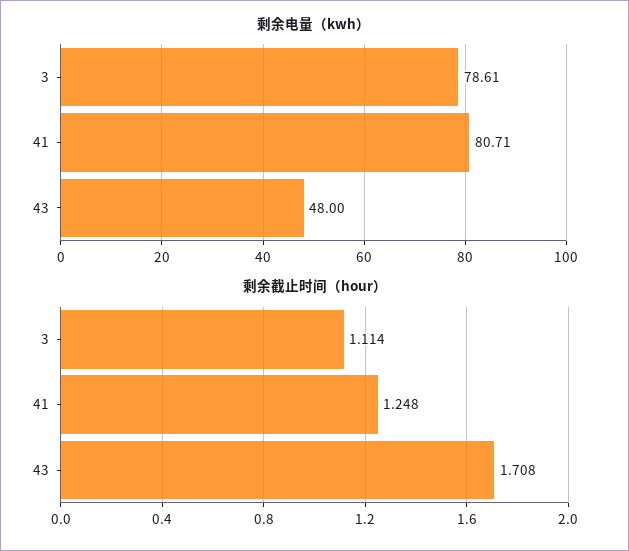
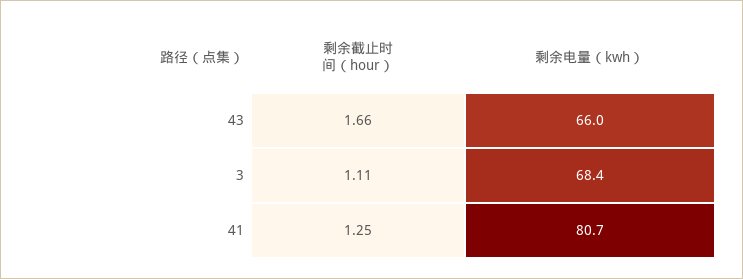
  {
    "剩余电量（kwh）": {
-     "3": 78.61,
+     "3": 68.4,
      "41": 80.71,
-     "43": 48
+     "43": 66
    },
    "剩余截止时间（hour）": {
      "3": 1.114,
      "41": 1.248,
-     "43": 1.708
+     "43": 1.66
    }
  }

